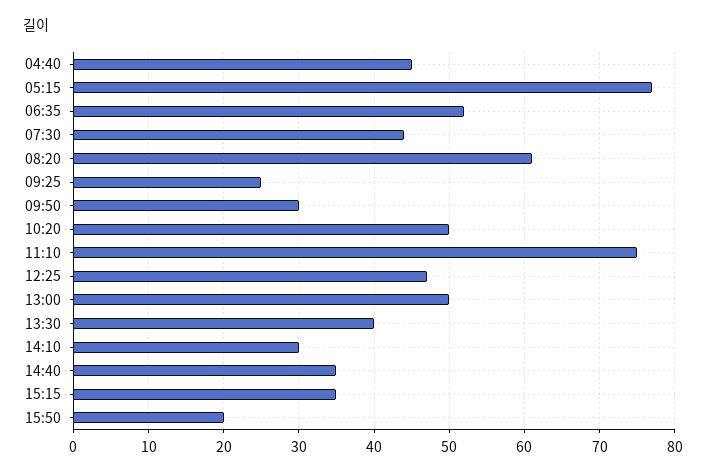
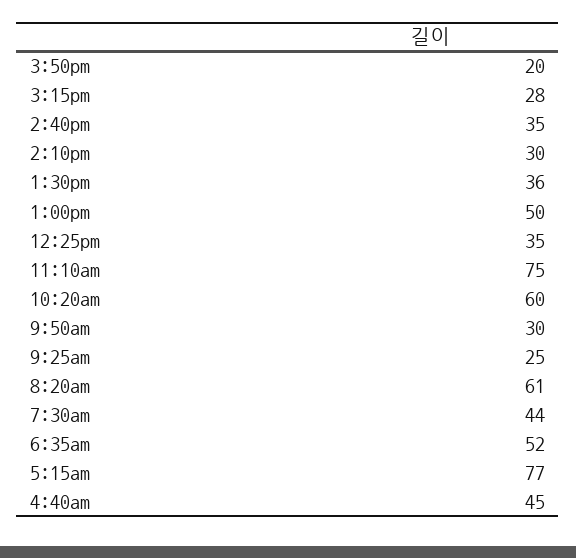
  {
    "04:40": 45,
    "05:15": 77,
    "06:35": 52,
    "07:30": 44,
    "08:20": 61,
    "09:25": 25,
    "09:50": 30,
-   "10:20": 50,
+   "10:20": 60,
    "11:10": 75,
-   "12:25": 47,
+   "12:25": 35,
    "13:00": 50,
-   "13:30": 40,
+   "13:30": 36,
    "14:10": 30,
    "14:40": 35,
-   "15:15": 35,
+   "15:15": 28,
    "15:50": 20
  }

